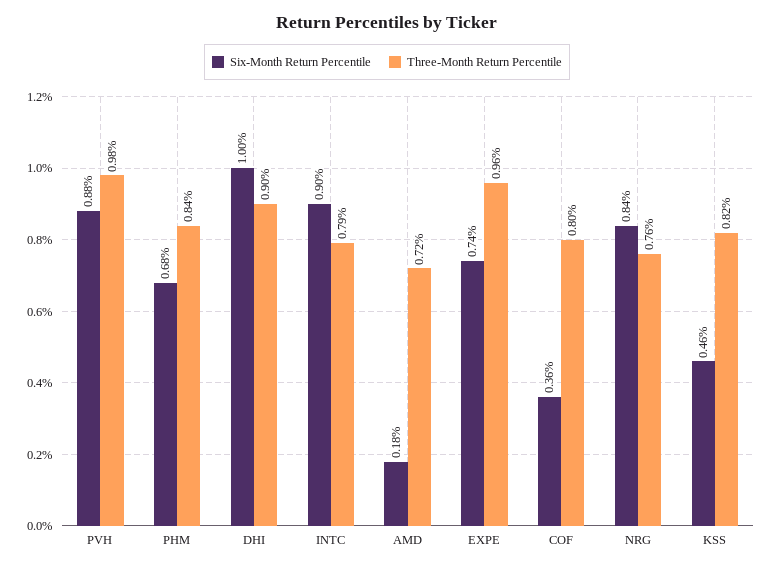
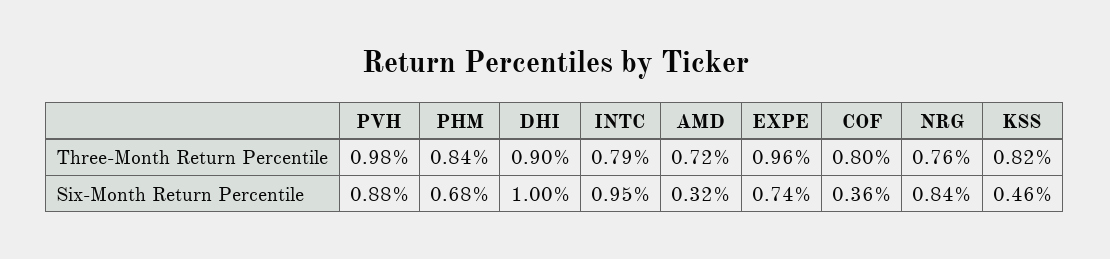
  {
    "Six-Month Return Percentile": {
      "PVH": 0.88,
      "PHM": 0.68,
      "DHI": 1,
-     "INTC": 0.9,
+     "INTC": 0.95,
-     "AMD": 0.18,
+     "AMD": 0.32,
      "EXPE": 0.74,
      "COF": 0.36,
      "NRG": 0.84,
      "KSS": 0.46
    },
    "Three-Month Return Percentile": {
      "PVH": 0.98,
      "PHM": 0.84,
      "DHI": 0.9,
      "INTC": 0.79,
      "AMD": 0.72,
      "EXPE": 0.96,
      "COF": 0.8,
      "NRG": 0.76,
      "KSS": 0.82
    }
  }

